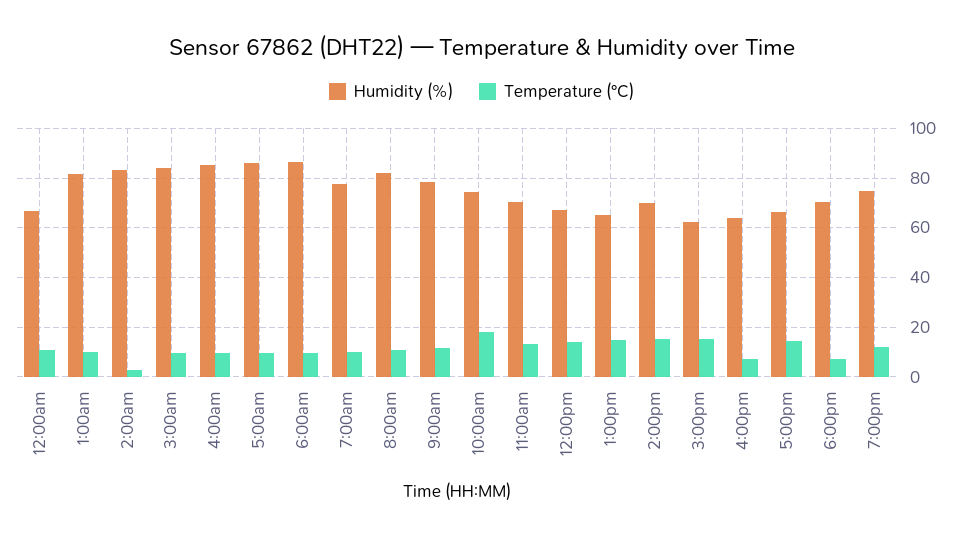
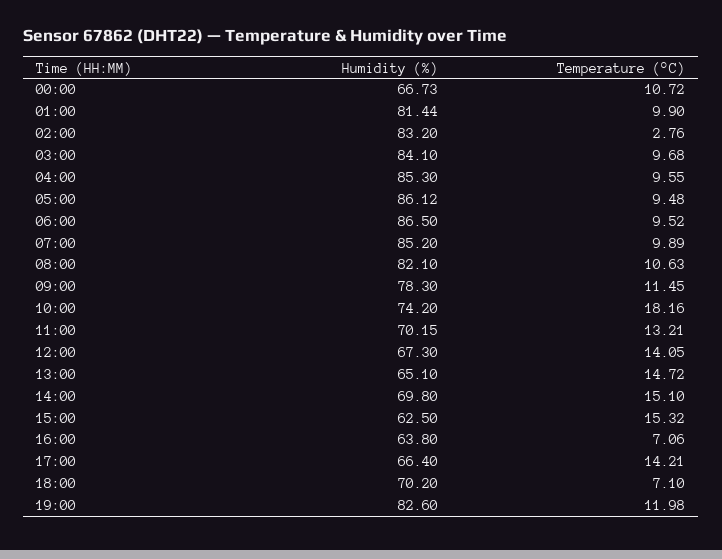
  {
    "Humidity (%)": {
      "12:00am": 66.73,
      "1:00am": 81.44,
      "2:00am": 83.2,
      "3:00am": 84.1,
      "4:00am": 85.3,
      "5:00am": 86.12,
      "6:00am": 86.5,
-     "7:00am": 77.5,
+     "7:00am": 85.2,
      "8:00am": 82.1,
      "9:00am": 78.3,
      "10:00am": 74.2,
      "11:00am": 70.15,
      "12:00pm": 67.3,
      "1:00pm": 65.1,
      "2:00pm": 69.8,
      "3:00pm": 62.5,
      "4:00pm": 63.8,
      "5:00pm": 66.4,
      "6:00pm": 70.2,
-     "7:00pm": 75
+     "7:00pm": 82.6
    },
    "Temperature (°C)": {
      "12:00am": 10.72,
      "1:00am": 9.9,
      "2:00am": 2.76,
      "3:00am": 9.68,
      "4:00am": 9.55,
      "5:00am": 9.48,
      "6:00am": 9.52,
      "7:00am": 9.89,
      "8:00am": 10.63,
      "9:00am": 11.45,
      "10:00am": 18.16,
      "11:00am": 13.21,
      "12:00pm": 14.05,
      "1:00pm": 14.72,
      "2:00pm": 15.1,
      "3:00pm": 15.32,
      "4:00pm": 7.06,
      "5:00pm": 14.21,
      "6:00pm": 7.1,
      "7:00pm": 11.98
    }
  }

